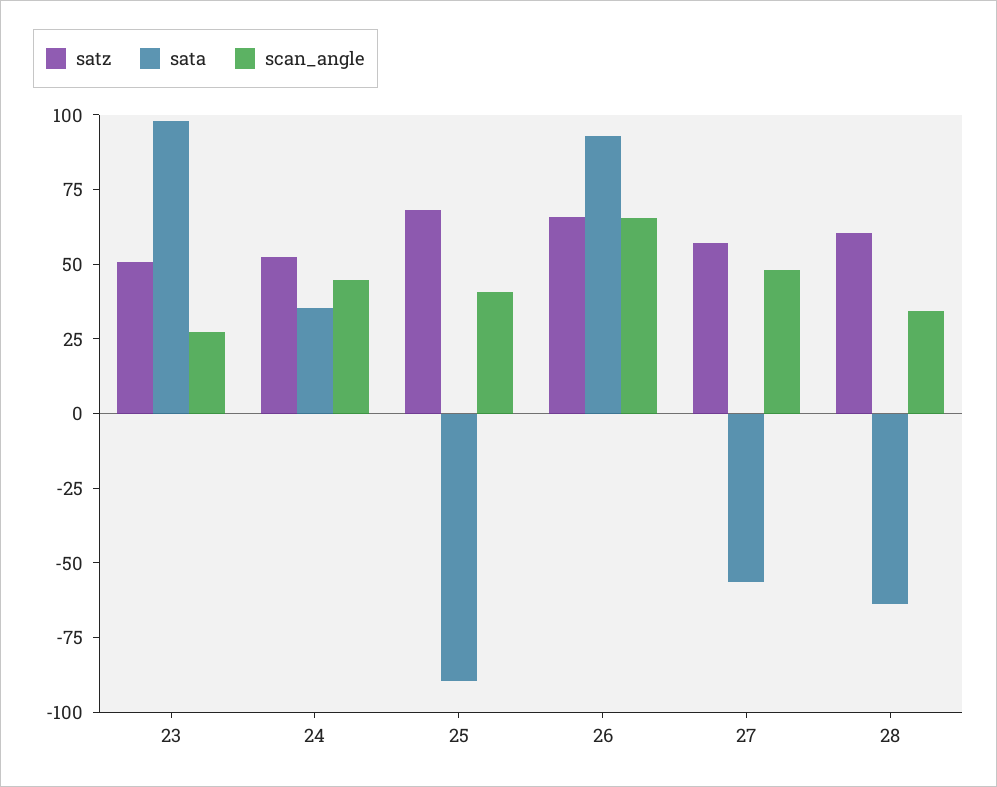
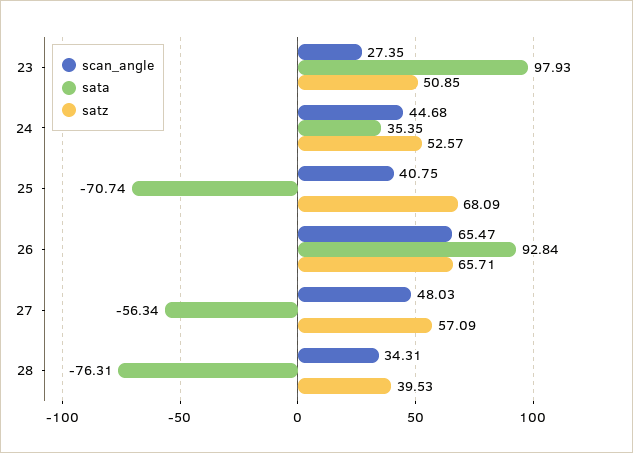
  {
    "satz": {
      "23": 50.85,
      "24": 52.57,
      "25": 68.09,
      "26": 65.71,
      "27": 57.09,
-     "28": 60
+     "28": 39.53
    },
    "sata": {
      "23": 97.93,
      "24": 35.35,
-     "25": -90,
+     "25": -70.74,
      "26": 92.84,
      "27": -56.34,
-     "28": -65
+     "28": -76.31
    },
    "scan_angle": {
      "23": 27.35,
      "24": 44.68,
      "25": 40.75,
      "26": 65.47,
      "27": 48.03,
      "28": 34.31
    }
  }

